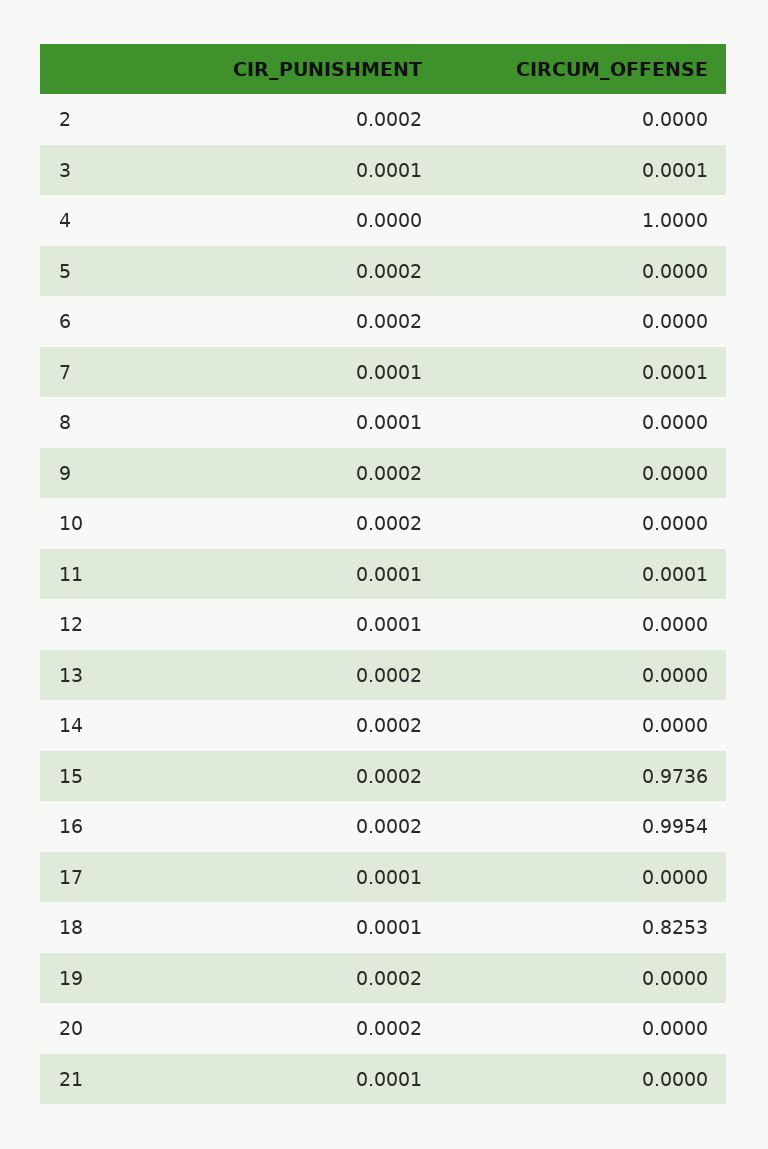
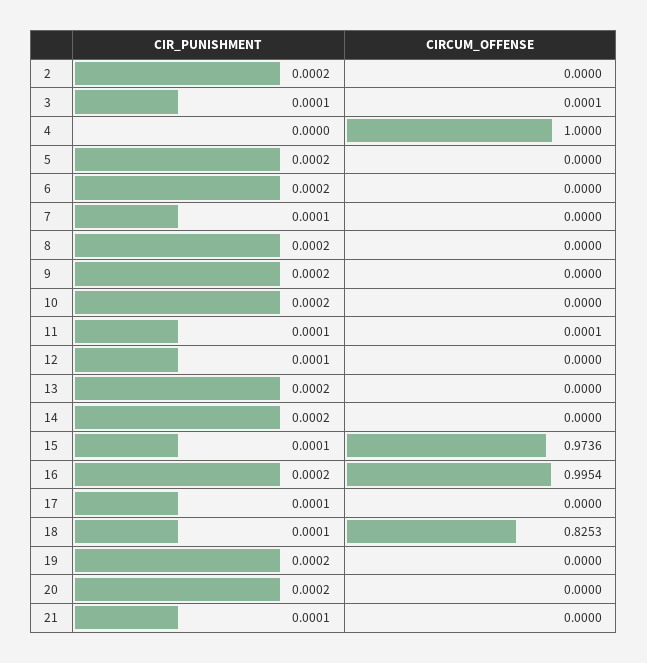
  {
    "CIR_PUNISHMENT": {
      "2": 0.0002,
      "3": 0.0001,
      "4": 0,
      "5": 0.0002,
      "6": 0.0002,
      "7": 0.0001,
-     "8": 0.0001,
+     "8": 0.0002,
      "9": 0.0002,
      "10": 0.0002,
      "11": 0.0001,
      "12": 0.0001,
      "13": 0.0002,
      "14": 0.0002,
-     "15": 0.0002,
+     "15": 0.0001,
      "16": 0.0002,
      "17": 0.0001,
      "18": 0.0001,
      "19": 0.0002,
      "20": 0.0002,
      "21": 0.0001
    },
    "CIRCUM_OFFENSE": {
      "2": 0,
      "3": 0.0001,
      "4": 1,
      "5": 0,
      "6": 0,
-     "7": 0.0001,
+     "7": 0,
      "8": 0,
      "9": 0,
      "10": 0,
      "11": 0.0001,
      "12": 0,
      "13": 0,
      "14": 0,
      "15": 0.9736,
      "16": 0.9954,
      "17": 0,
      "18": 0.8253,
      "19": 0,
      "20": 0,
      "21": 0
    }
  }

